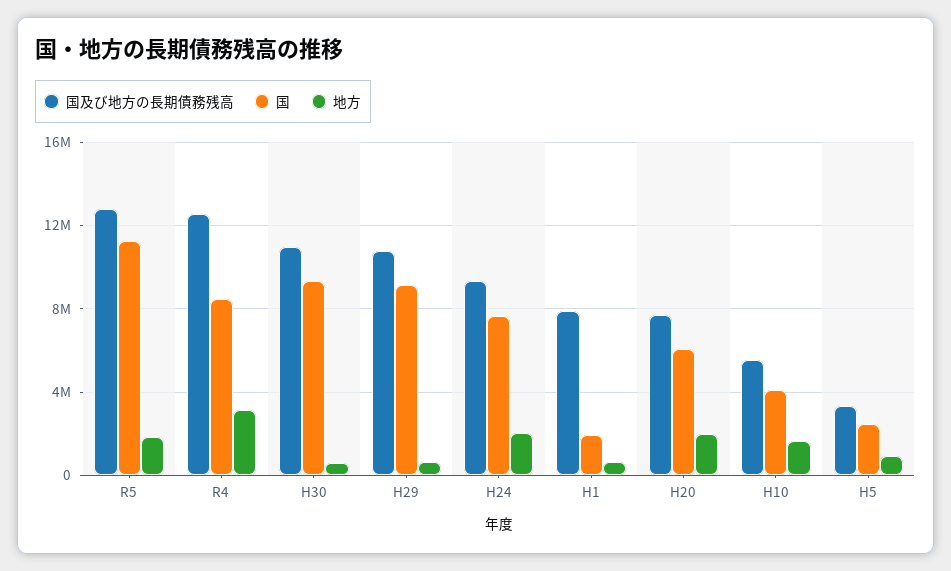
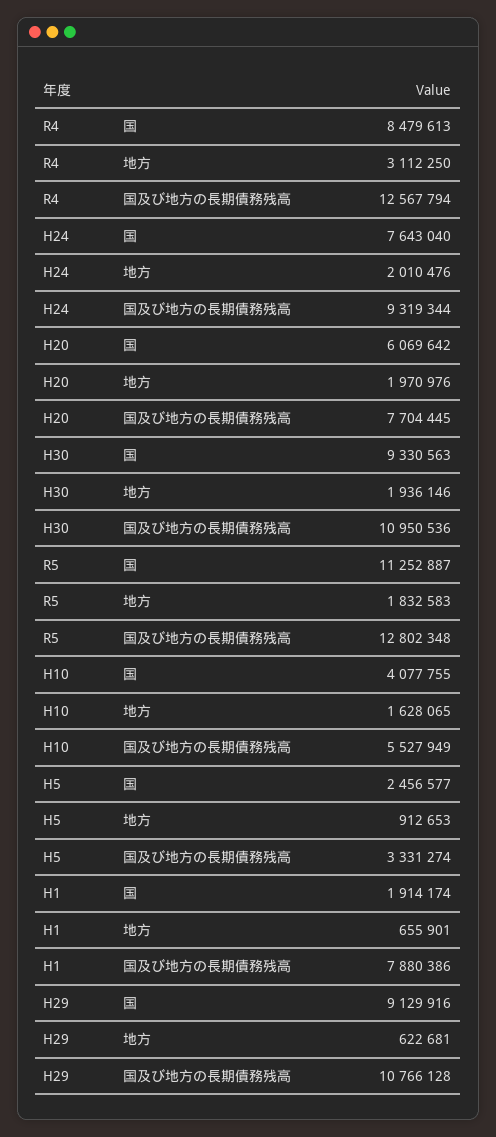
  {
    "国及び地方の長期債務残高": {
      "R5": 12802348,
      "R4": 12567794,
      "H30": 10950536,
      "H29": 10766128,
      "H24": 9319344,
      "H1": 7880386,
      "H20": 7704445,
      "H10": 5527949,
      "H5": 3331274
    },
    "国": {
      "R5": 11252887,
      "R4": 8479613,
      "H30": 9330563,
      "H29": 9129916,
      "H24": 7643040,
      "H1": 1914174,
      "H20": 6069642,
      "H10": 4077755,
      "H5": 2456577
    },
    "地方": {
      "R5": 1832583,
      "R4": 3112250,
-     "H30": 500000,
+     "H30": 1936146,
      "H29": 622681,
      "H24": 2010476,
      "H1": 655901,
      "H20": 1970976,
      "H10": 1628065,
      "H5": 912653
    }
  }

